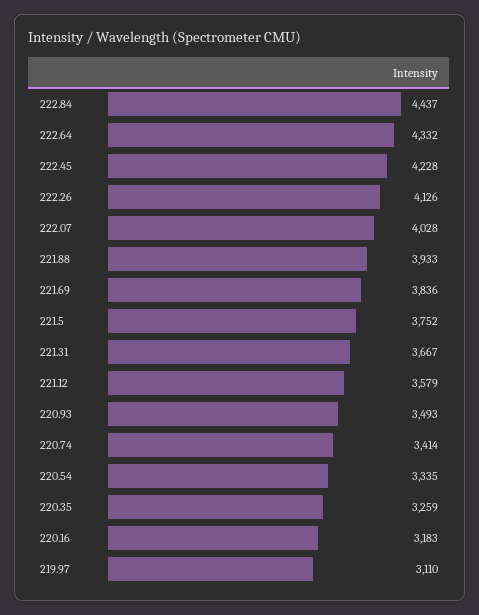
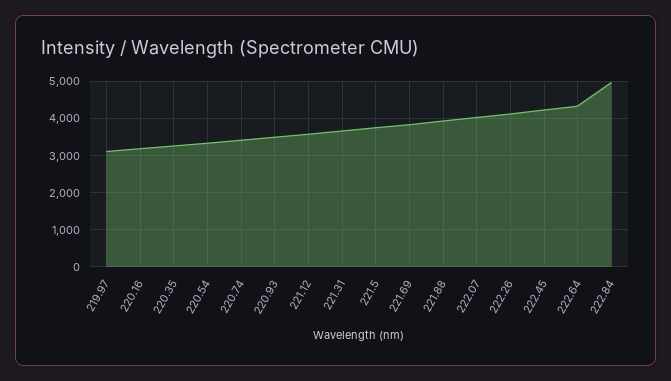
  {
-   "222.84": 4437,
+   "222.84": 5000,
    "222.64": 4332,
    "222.45": 4228,
    "222.26": 4126,
    "222.07": 4028,
    "221.88": 3933,
    "221.69": 3836,
    "221.5": 3752,
    "221.31": 3667,
    "221.12": 3579,
    "220.93": 3493,
    "220.74": 3414,
    "220.54": 3335,
    "220.35": 3259,
    "220.16": 3183,
    "219.97": 3110
  }

